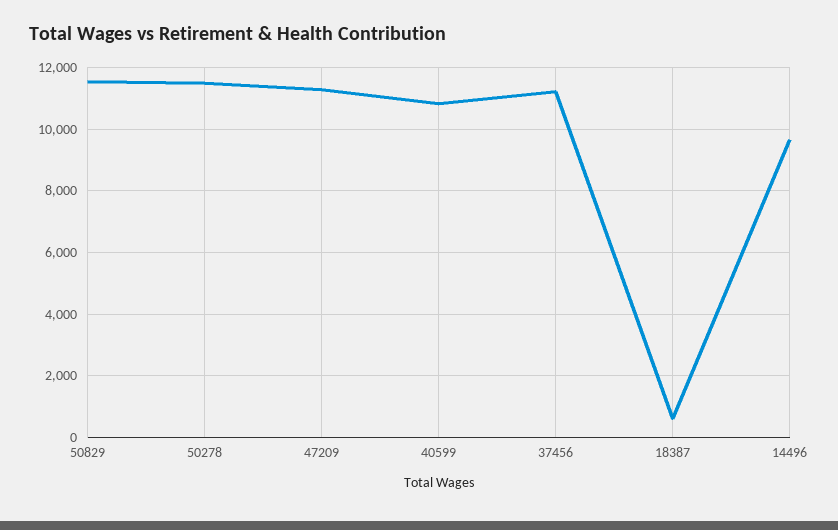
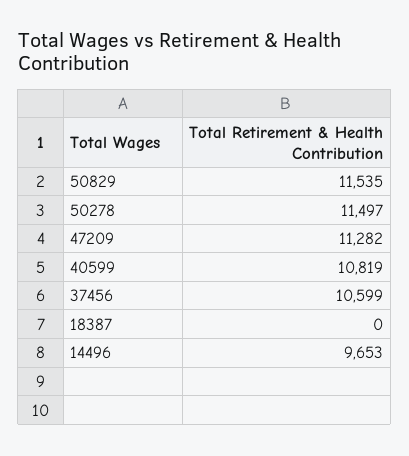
  {
    "50829": 11535,
    "50278": 11497,
    "47209": 11282,
    "40599": 10819,
-   "37456": 11200,
+   "37456": 10599,
-   "18387": 600,
+   "18387": 0,
    "14496": 9653
  }

